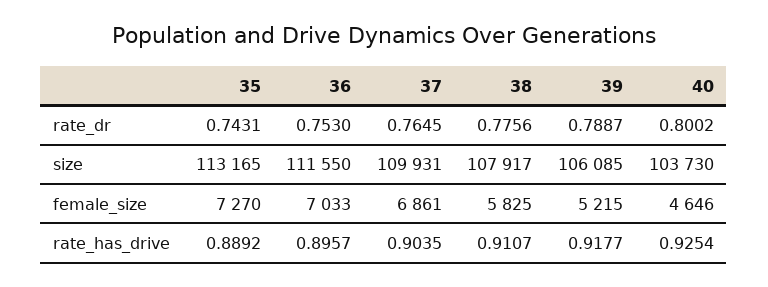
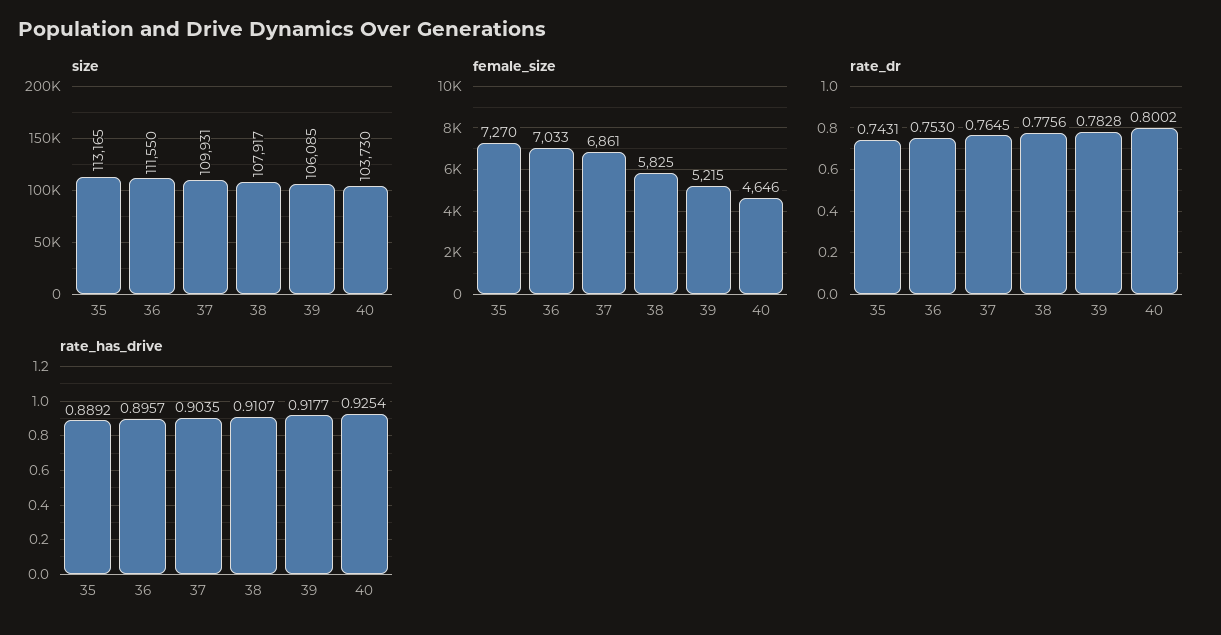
  {
    "rate_dr": {
      "35": 0.7431,
      "36": 0.753,
      "37": 0.7645,
      "38": 0.7756,
-     "39": 0.7887,
+     "39": 0.7828,
      "40": 0.8002
    },
    "size": {
      "35": 113165,
      "36": 111550,
      "37": 109931,
      "38": 107917,
      "39": 106085,
      "40": 103730
    },
    "female_size": {
      "35": 7270,
      "36": 7033,
      "37": 6861,
      "38": 5825,
      "39": 5215,
      "40": 4646
    },
    "rate_has_drive": {
      "35": 0.8892,
      "36": 0.8957,
      "37": 0.9035,
      "38": 0.9107,
      "39": 0.9177,
      "40": 0.9254
    }
  }

